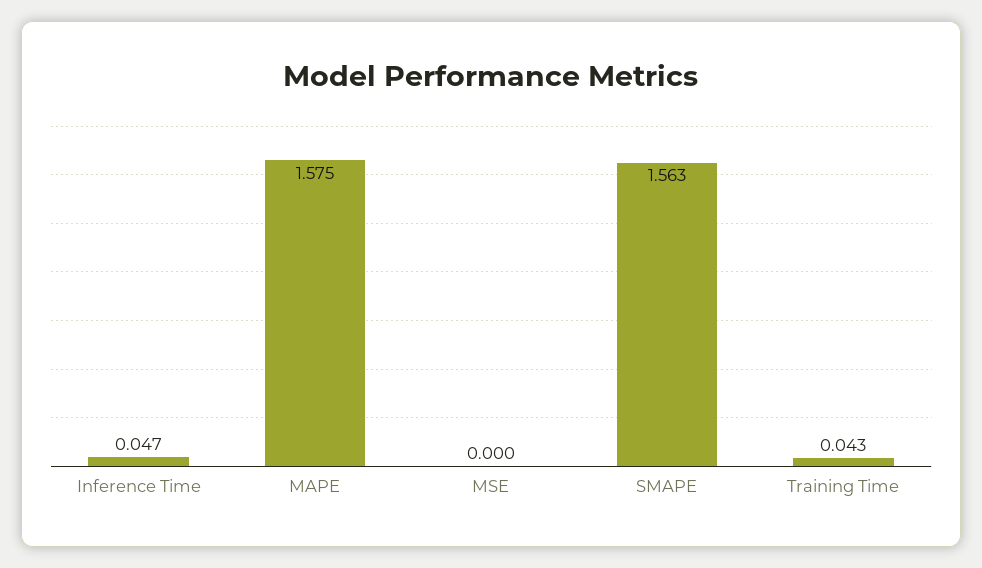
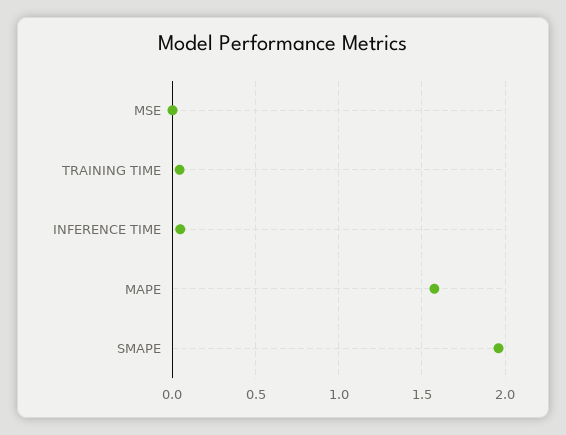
  {
    "Inference Time": 0.047,
    "MAPE": 1.575,
    "MSE": 0,
-   "SMAPE": 1.563,
+   "SMAPE": 1.95,
    "Training Time": 0.043
  }

